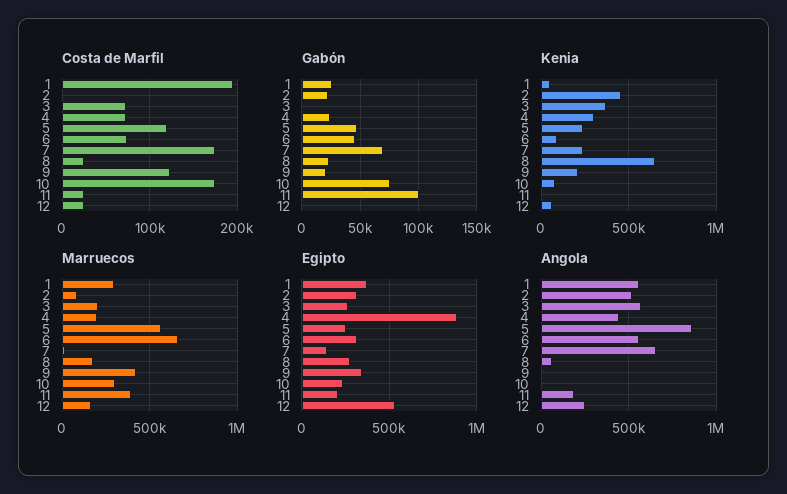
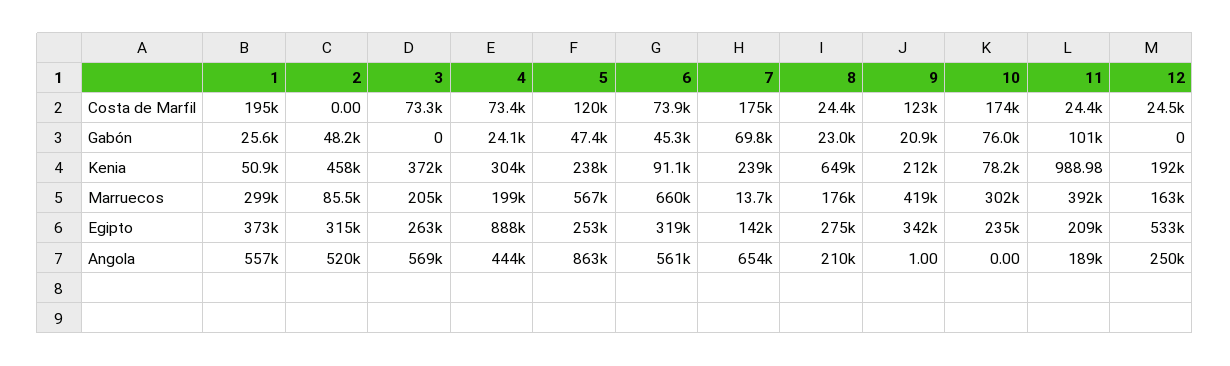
  {
    "Costa de Marfil": {
      "1": 195000,
      "2": 0,
      "3": 73300,
      "4": 73400,
      "5": 120000,
      "6": 73900,
      "7": 175000,
      "8": 24400,
      "9": 123000,
      "10": 174000,
      "11": 24400,
      "12": 24500
    },
    "Gabón": {
      "1": 25600,
-     "2": 20000,
+     "2": 48200,
      "3": 0,
      "4": 24100,
      "5": 47400,
      "6": 45300,
      "7": 69800,
      "8": 23000,
      "9": 20900,
      "10": 76000,
      "11": 101000,
      "12": 0
    },
    "Kenia": {
      "1": 50900,
      "2": 458000,
      "3": 372000,
      "4": 304000,
      "5": 238000,
      "6": 91100,
      "7": 239000,
      "8": 649000,
      "9": 212000,
      "10": 78200,
      "11": 988.98,
-     "12": 50000
+     "12": 192000
    },
    "Marruecos": {
      "1": 299000,
      "2": 85500,
      "3": 205000,
      "4": 199000,
      "5": 567000,
      "6": 660000,
      "7": 13700,
      "8": 176000,
      "9": 419000,
      "10": 302000,
      "11": 392000,
      "12": 163000
    },
    "Egipto": {
      "1": 373000,
      "2": 315000,
      "3": 263000,
      "4": 888000,
      "5": 253000,
      "6": 319000,
      "7": 142000,
      "8": 275000,
      "9": 342000,
      "10": 235000,
      "11": 209000,
      "12": 533000
    },
    "Angola": {
      "1": 557000,
      "2": 520000,
      "3": 569000,
      "4": 444000,
      "5": 863000,
      "6": 561000,
      "7": 654000,
-     "8": 50000,
+     "8": 210000,
      "9": 1,
      "10": 0,
      "11": 189000,
      "12": 250000
    }
  }

